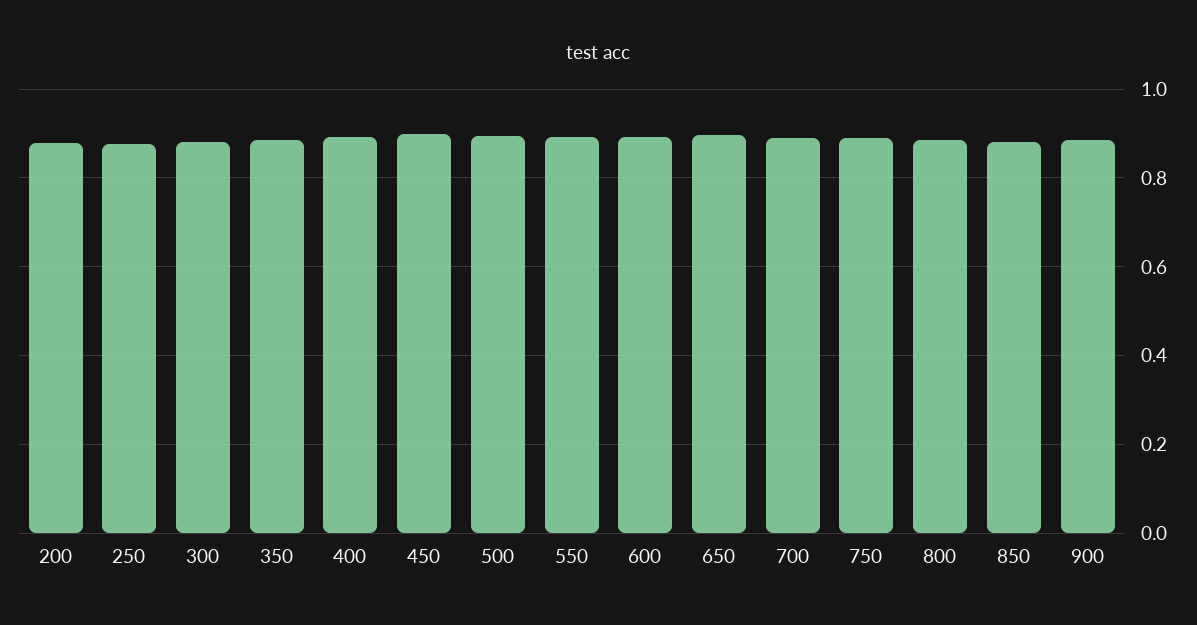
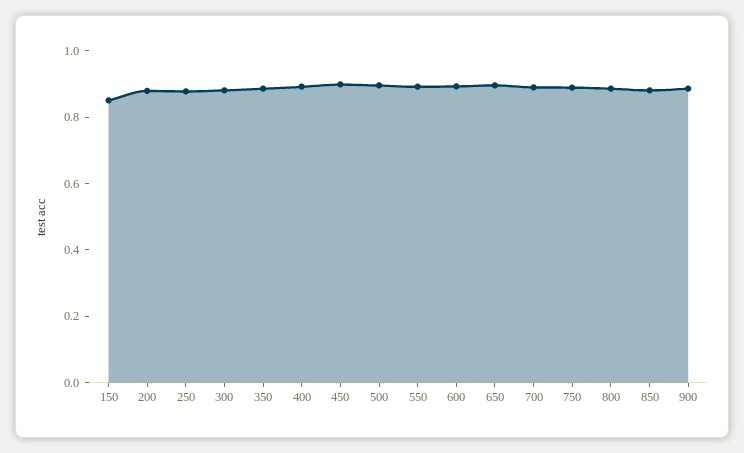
  {
    "200": 0.88,
    "250": 0.88,
    "300": 0.88,
    "350": 0.88,
    "400": 0.9,
    "450": 0.9,
    "500": 0.9,
    "550": 0.9,
    "600": 0.9,
    "650": 0.9,
    "700": 0.88,
    "750": 0.88,
    "800": 0.88,
    "850": 0.88,
-   "900": 0.88
+   "900": 0.88,
+   "150": 0.85
  }

